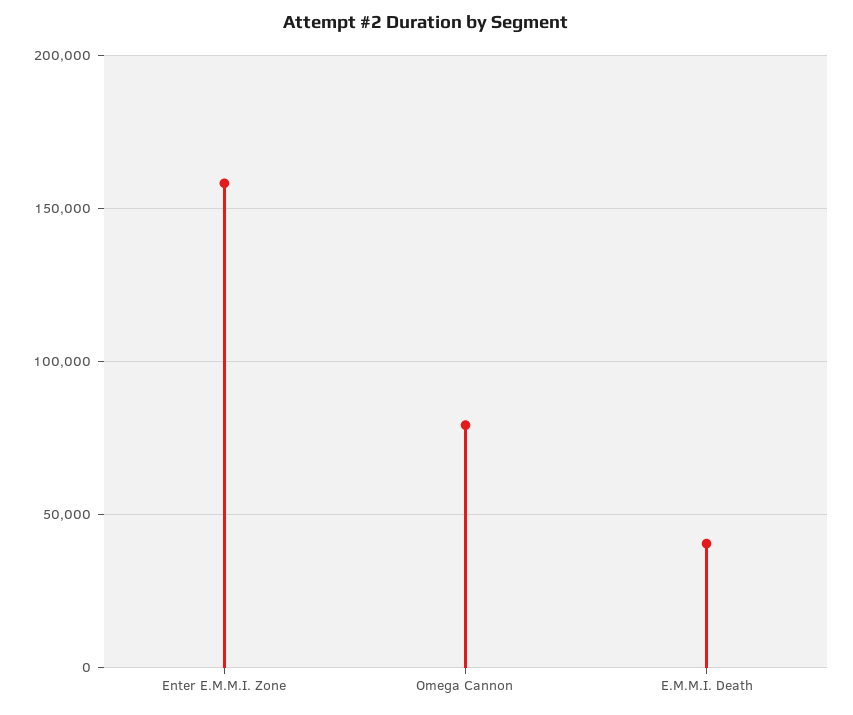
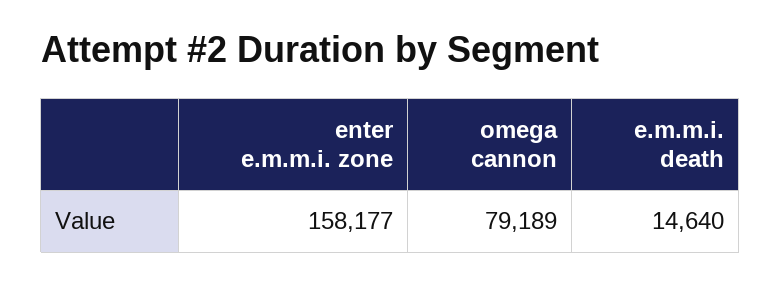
  {
    "Enter E.M.M.I. Zone": 158177,
    "Omega Cannon": 79189,
-   "E.M.M.I. Death": 40000
+   "E.M.M.I. Death": 14640
  }

